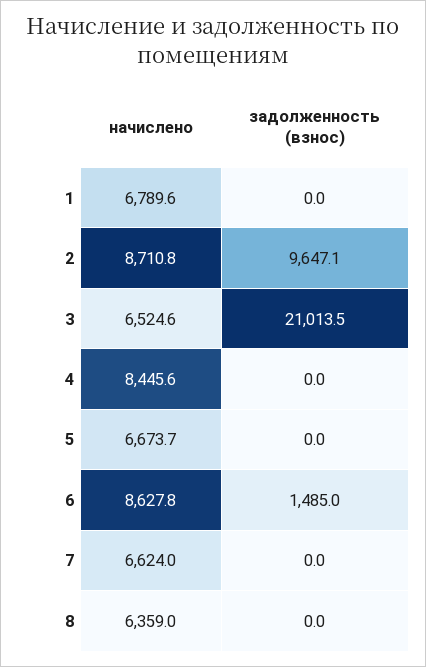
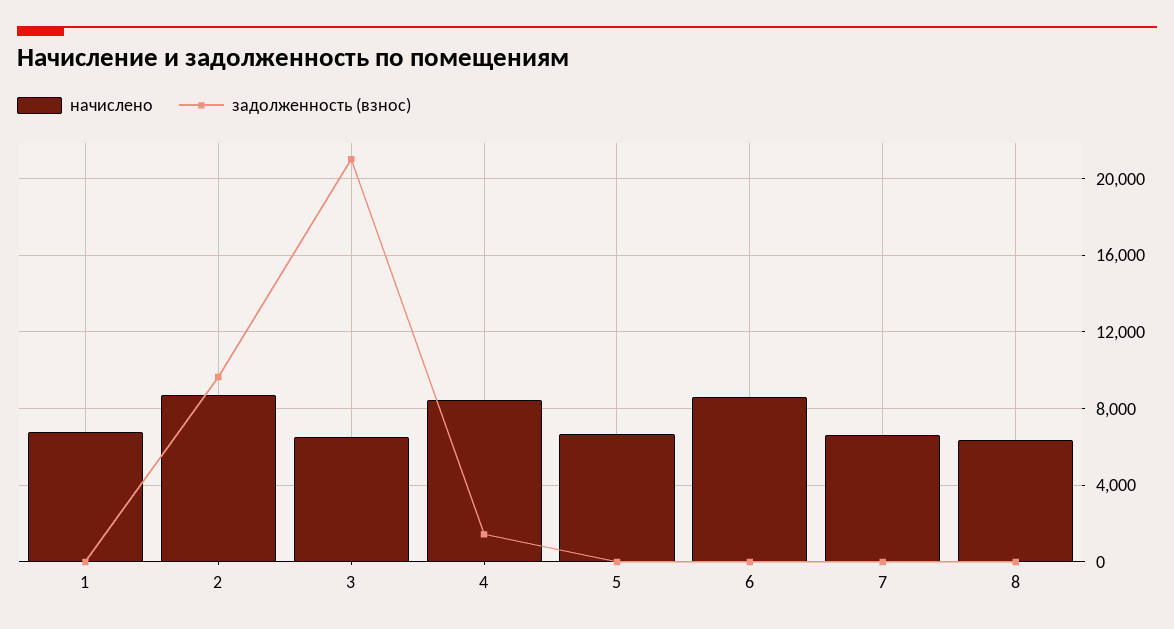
  {
    "начислено": {
      "1": 6789.6,
      "2": 8710.8,
      "3": 6524.6,
      "4": 8445.6,
      "5": 6673.7,
      "6": 8627.8,
      "7": 6624,
      "8": 6359
    },
    "задолженность (взнос)": {
      "1": 0,
      "2": 9647.1,
      "3": 21013.5,
-     "4": 0,
+     "4": 1500,
      "5": 0,
-     "6": 1485,
+     "6": 0,
      "7": 0,
      "8": 0
    }
  }

